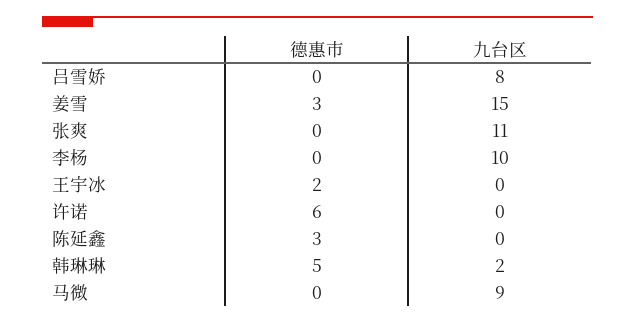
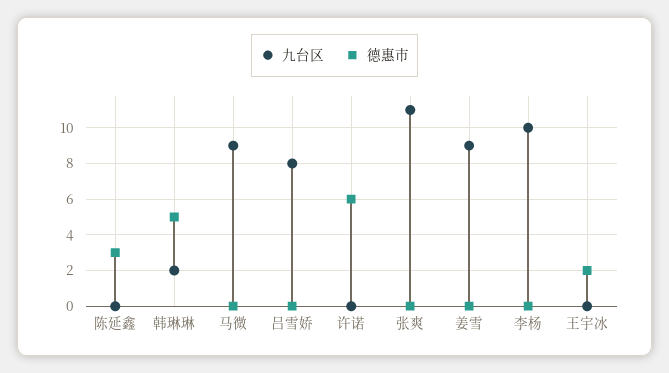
  {
    "德惠市": {
      "吕雪娇": 0,
-     "姜雪": 3,
+     "姜雪": 0,
      "张爽": 0,
      "李杨": 0,
      "王宇冰": 2,
      "许诺": 6,
      "陈延鑫": 3,
      "韩琳琳": 5,
      "马微": 0
    },
    "九台区": {
      "吕雪娇": 8,
-     "姜雪": 15,
+     "姜雪": 9,
      "张爽": 11,
      "李杨": 10,
      "王宇冰": 0,
      "许诺": 0,
      "陈延鑫": 0,
      "韩琳琳": 2,
      "马微": 9
    }
  }

